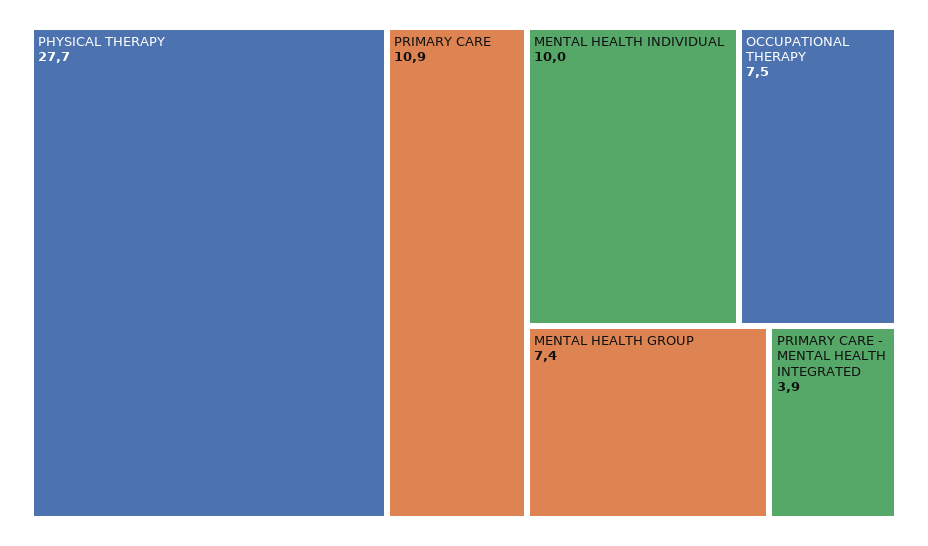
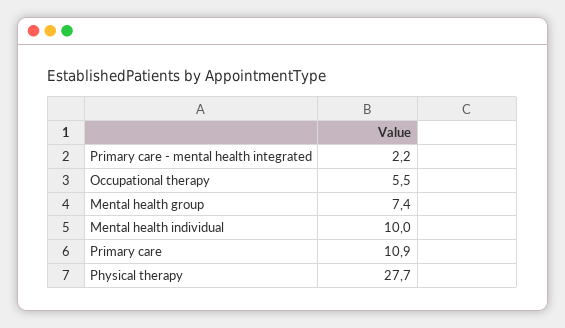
  {
    "PHYSICAL THERAPY": 27.7,
    "PRIMARY CARE": 10.9,
    "MENTAL HEALTH INDIVIDUAL": 10,
-   "OCCUPATIONAL THERAPY": 7.5,
+   "OCCUPATIONAL THERAPY": 5.5,
    "MENTAL HEALTH GROUP": 7.4,
-   "PRIMARY CARE - MENTAL HEALTH INTEGRATED": 3.9
+   "PRIMARY CARE - MENTAL HEALTH INTEGRATED": 2.2
  }

